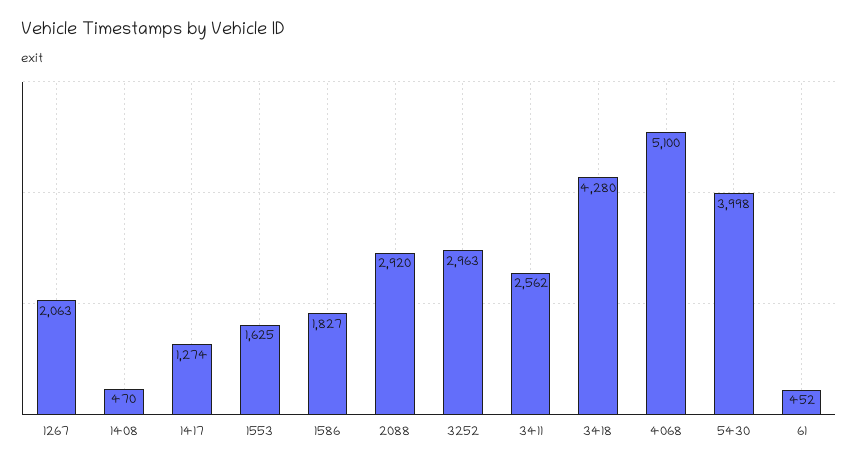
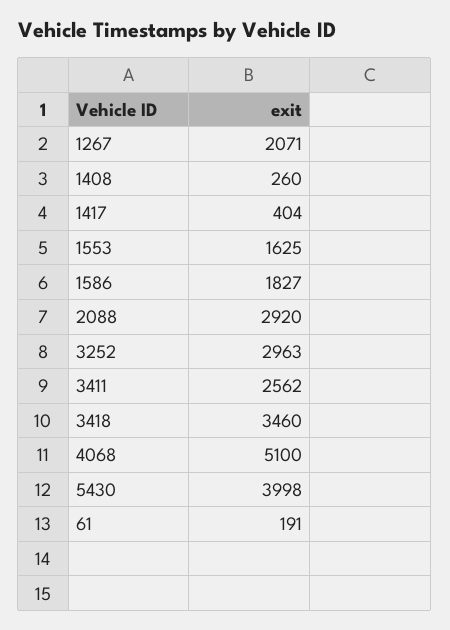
  {
-   "1267": 2063,
+   "1267": 2071,
-   "1408": 470,
+   "1408": 260,
-   "1417": 1274,
+   "1417": 404,
    "1553": 1625,
    "1586": 1827,
    "2088": 2920,
    "3252": 2963,
    "3411": 2562,
-   "3418": 4280,
+   "3418": 3460,
    "4068": 5100,
    "5430": 3998,
-   "61": 452
+   "61": 191
  }

